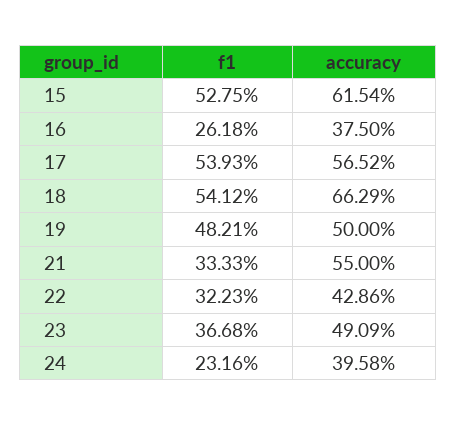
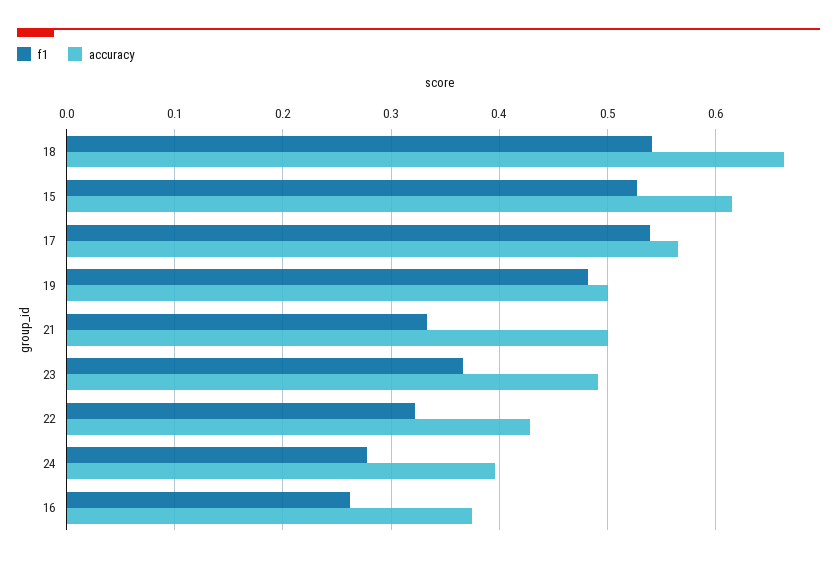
  {
    "f1": {
      "15": 0.5275,
      "16": 0.2618,
      "17": 0.5393,
      "18": 0.5412,
      "19": 0.4821,
      "21": 0.3333,
      "22": 0.3223,
      "23": 0.3668,
-     "24": 0.2316
+     "24": 0.28
    },
    "accuracy": {
      "15": 0.6154,
      "16": 0.375,
      "17": 0.5652,
      "18": 0.6629,
      "19": 0.5,
-     "21": 0.55,
+     "21": 0.5,
      "22": 0.4286,
      "23": 0.4909,
      "24": 0.3958
    }
  }

